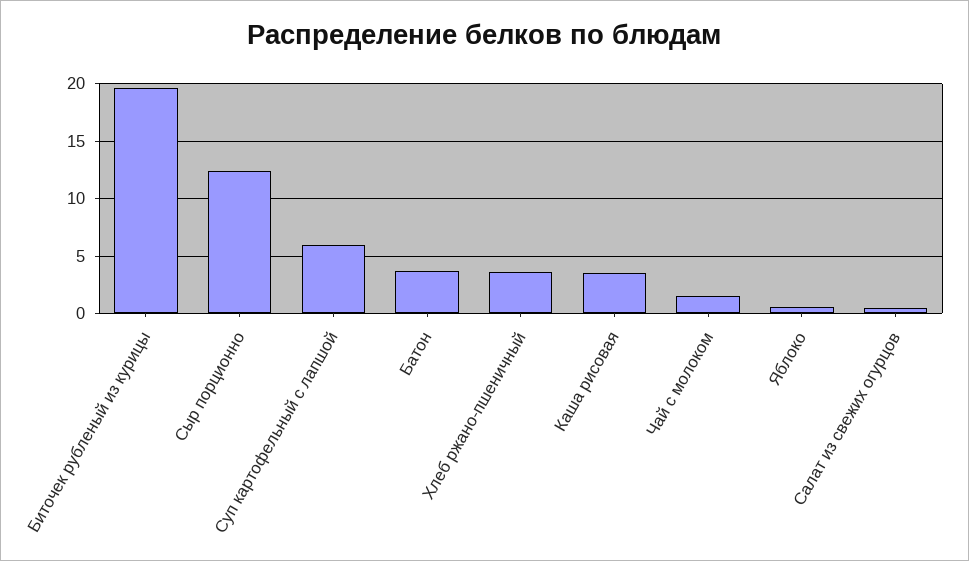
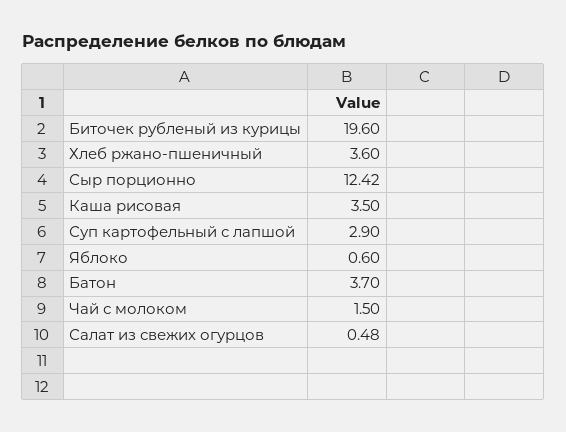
  {
    "Биточек рубленый из курицы": 19.6,
    "Сыр порционно": 12.42,
-   "Суп картофельный с лапшой": 6,
+   "Суп картофельный с лапшой": 2.9,
    "Батон": 3.7,
    "Хлеб ржано-пшеничный": 3.6,
    "Каша рисовая": 3.5,
    "Чай с молоком": 1.5,
    "Яблоко": 0.6,
    "Салат из свежих огурцов": 0.48
  }

